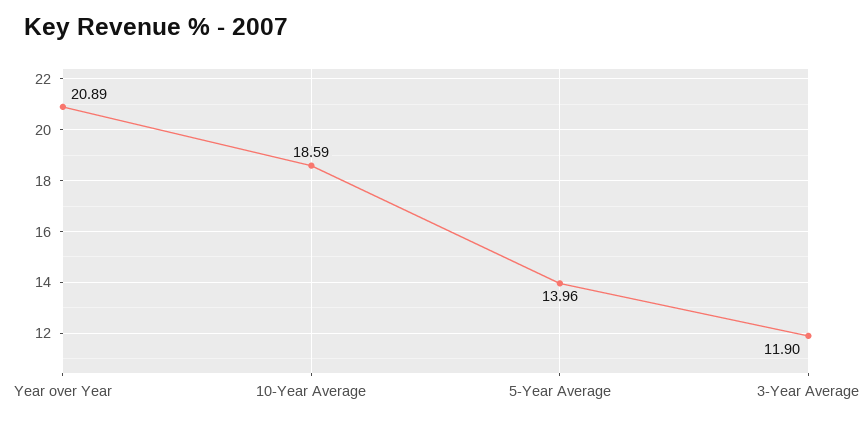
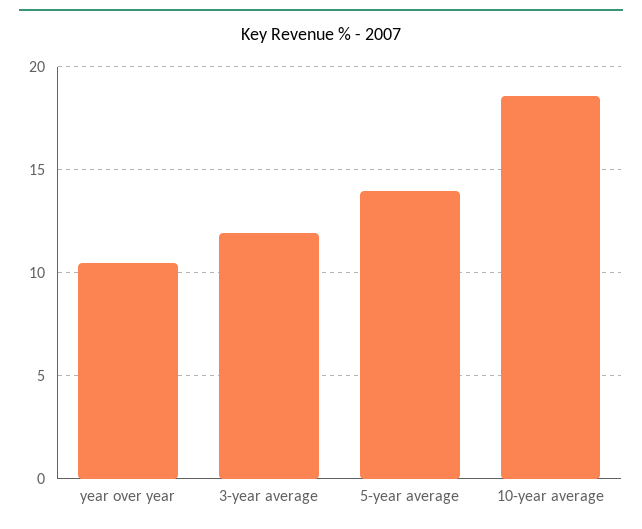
  {
-   "Year over Year": 20.89,
+   "Year over Year": 10.5,
    "10-Year Average": 18.59,
    "5-Year Average": 13.96,
    "3-Year Average": 11.9
  }

